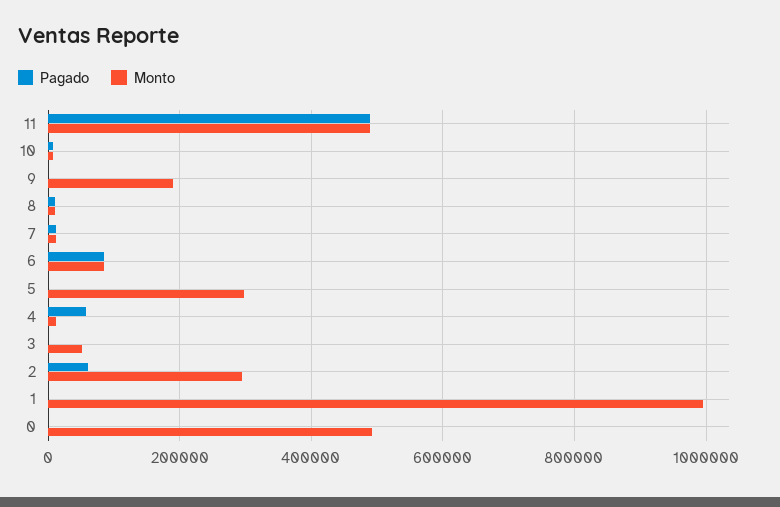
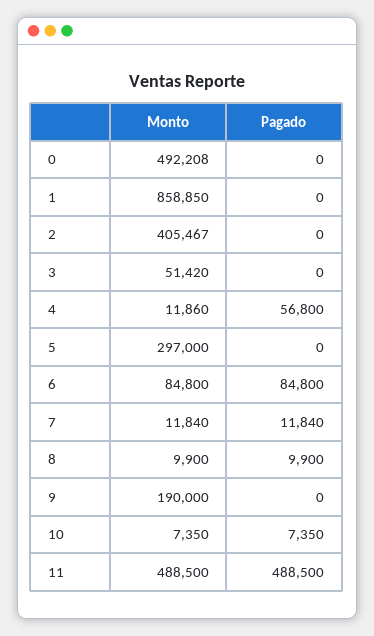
  {
    "Pagado": {
      "11": 488500,
      "10": 7350,
      "9": 0,
      "8": 9900,
      "7": 11840,
      "6": 84800,
      "5": 0,
      "4": 56800,
      "3": 0,
-     "2": 60000,
+     "2": 0,
      "1": 0,
      "0": 0
    },
    "Monto": {
      "11": 488500,
      "10": 7350,
      "9": 190000,
      "8": 9900,
      "7": 11840,
      "6": 84800,
      "5": 297000,
      "4": 11860,
      "3": 51420,
-     "2": 300000,
+     "2": 405467,
-     "1": 1000000,
+     "1": 858850,
      "0": 492208
    }
  }

